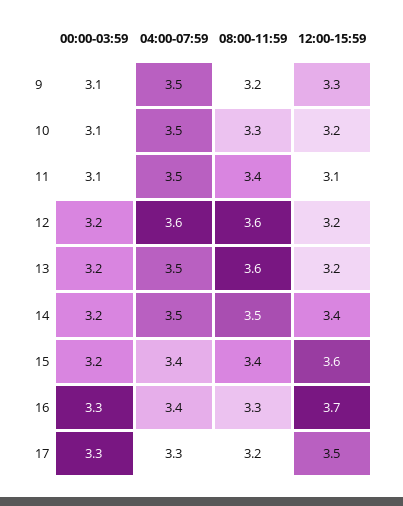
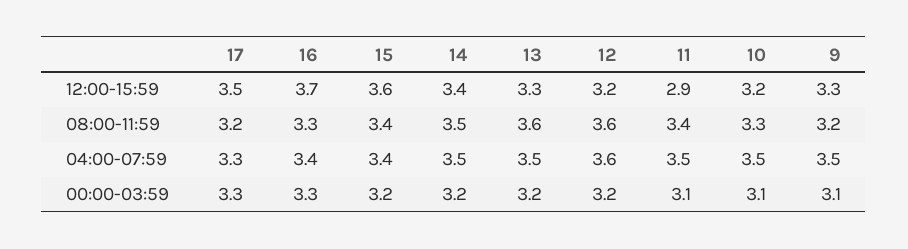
  {
    "00:00-03:59": {
      "9": 3.1,
      "10": 3.1,
      "11": 3.1,
      "12": 3.2,
      "13": 3.2,
      "14": 3.2,
      "15": 3.2,
      "16": 3.3,
      "17": 3.3
    },
    "04:00-07:59": {
      "9": 3.5,
      "10": 3.5,
      "11": 3.5,
      "12": 3.6,
      "13": 3.5,
      "14": 3.5,
      "15": 3.4,
      "16": 3.4,
      "17": 3.3
    },
    "08:00-11:59": {
      "9": 3.2,
      "10": 3.3,
      "11": 3.4,
      "12": 3.6,
      "13": 3.6,
      "14": 3.5,
      "15": 3.4,
      "16": 3.3,
      "17": 3.2
    },
    "12:00-15:59": {
      "9": 3.3,
      "10": 3.2,
-     "11": 3.1,
+     "11": 2.9,
      "12": 3.2,
-     "13": 3.2,
+     "13": 3.3,
      "14": 3.4,
      "15": 3.6,
      "16": 3.7,
      "17": 3.5
    }
  }

